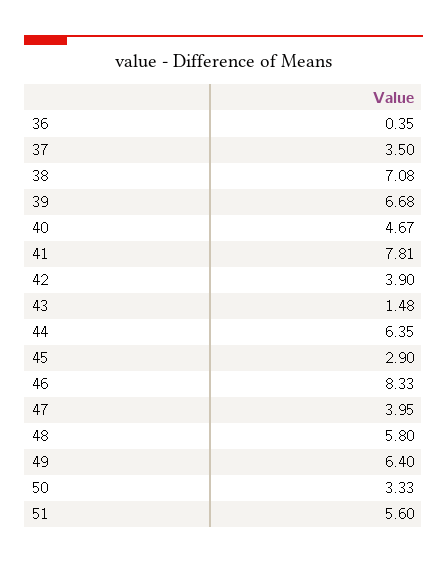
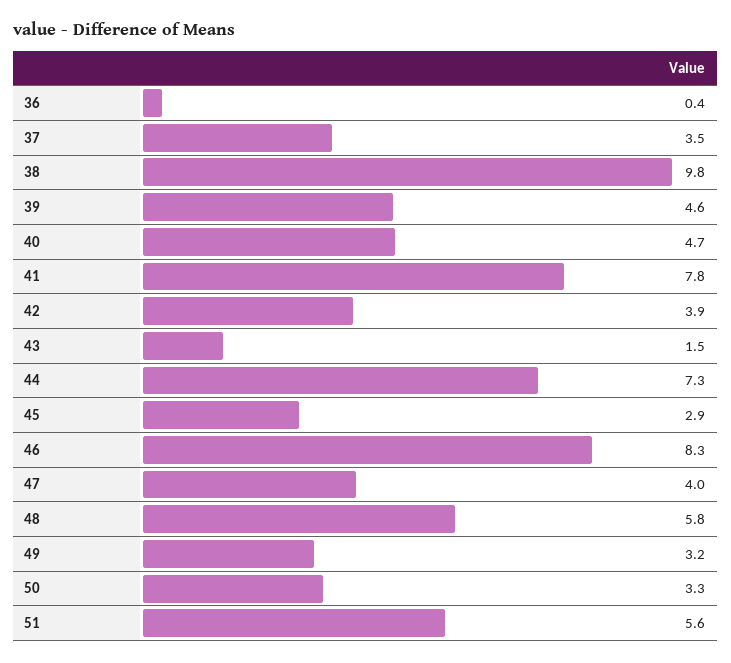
  {
    "36": 0.35,
    "37": 3.5,
-   "38": 7.08,
+   "38": 9.8,
-   "39": 6.68,
+   "39": 4.6,
    "40": 4.67,
    "41": 7.81,
    "42": 3.9,
    "43": 1.48,
-   "44": 6.35,
+   "44": 7.3,
    "45": 2.9,
    "46": 8.33,
    "47": 3.95,
    "48": 5.8,
-   "49": 6.4,
+   "49": 3.2,
    "50": 3.33,
    "51": 5.6
  }

